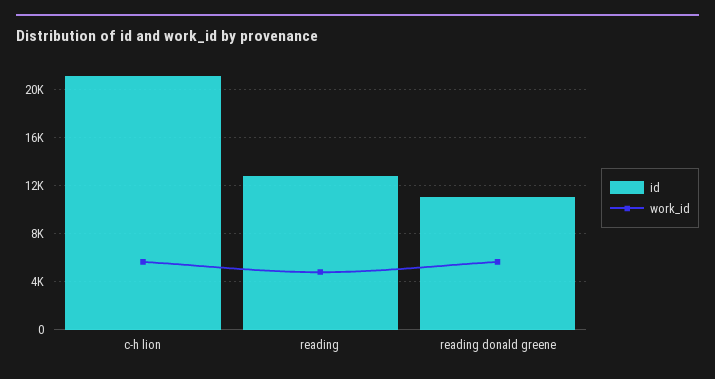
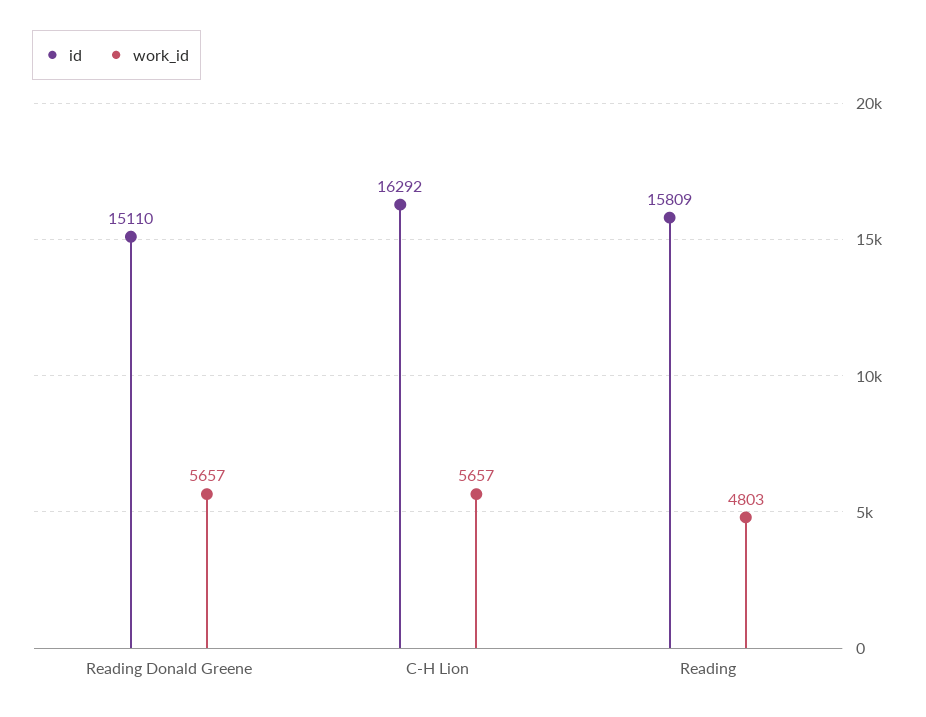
  {
    "id": {
-     "c-h lion": 21000,
+     "c-h lion": 16292,
-     "reading": 13000,
+     "reading": 15809,
-     "reading donald greene": 11000
+     "reading donald greene": 15110
    },
    "work_id": {
      "c-h lion": 5657,
      "reading": 4803,
      "reading donald greene": 5657
    }
  }

